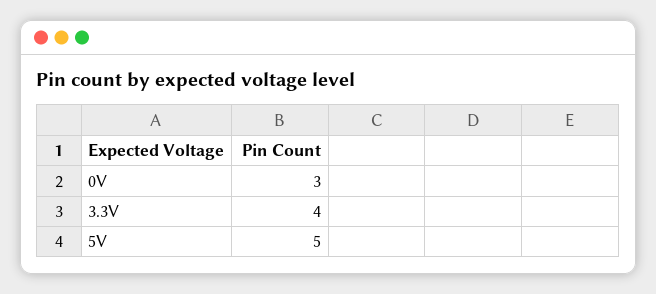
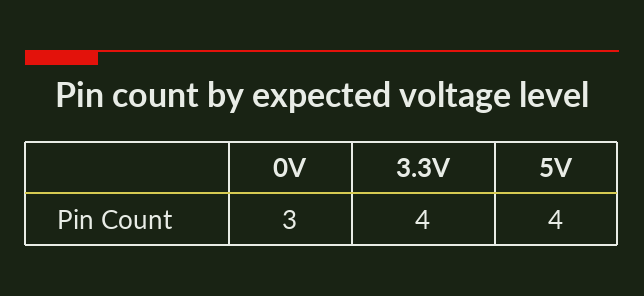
  {
    "0V": 3,
    "3.3V": 4,
-   "5V": 5
+   "5V": 4
  }

